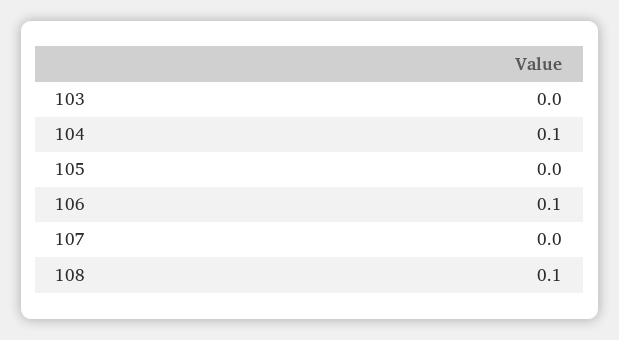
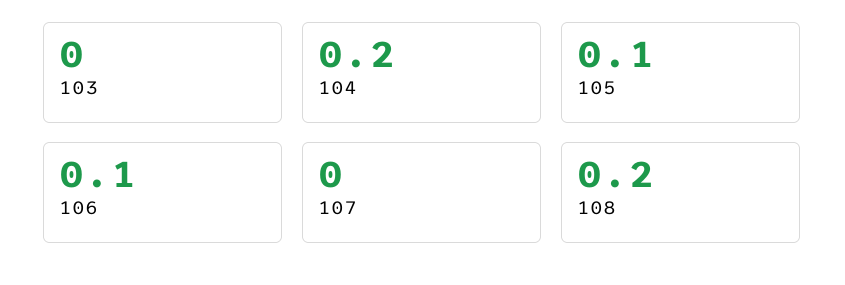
  {
    "103": 0,
-   "104": 0.1,
+   "104": 0.2,
-   "105": 0,
+   "105": 0.1,
    "106": 0.1,
    "107": 0,
-   "108": 0.1
+   "108": 0.2
  }

